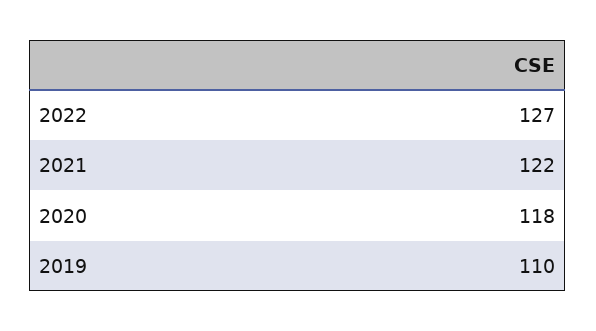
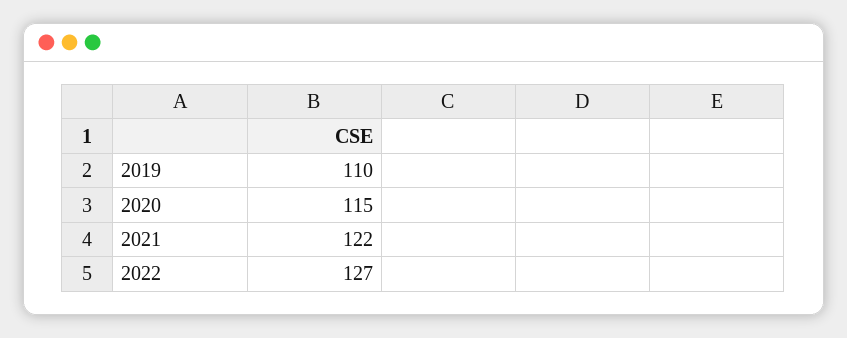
  {
    "2022": 127,
    "2021": 122,
-   "2020": 118,
+   "2020": 115,
    "2019": 110
  }

